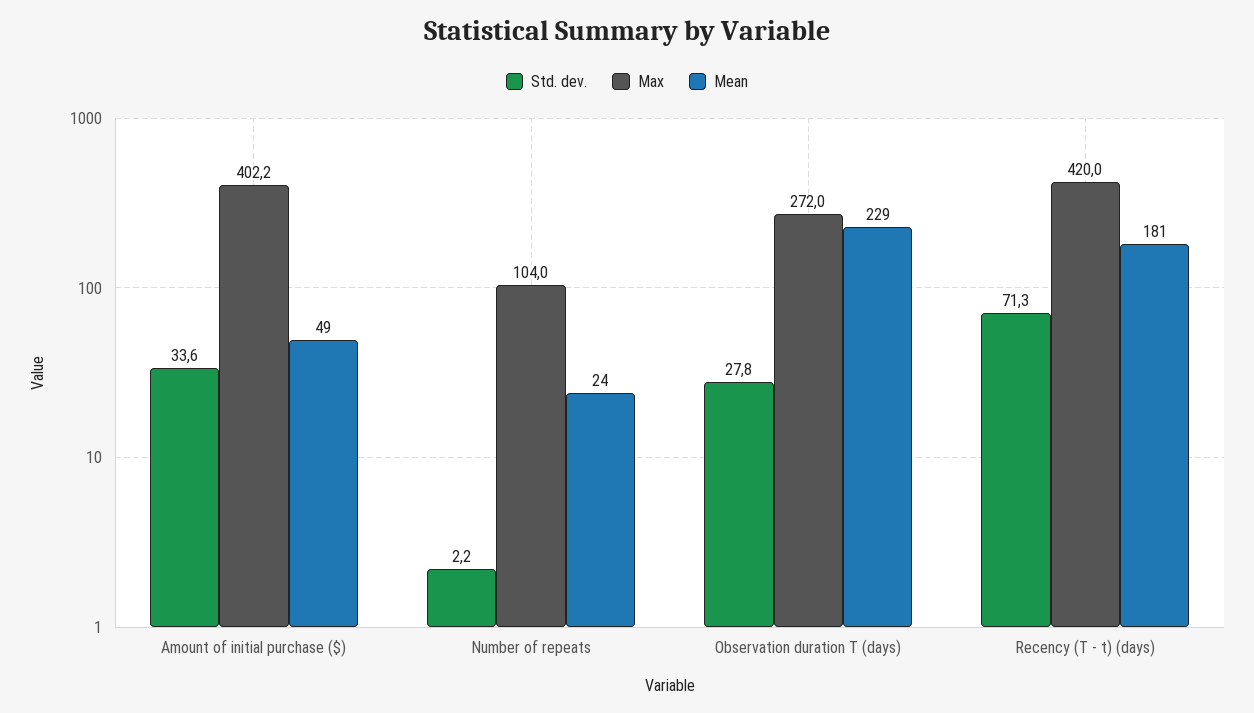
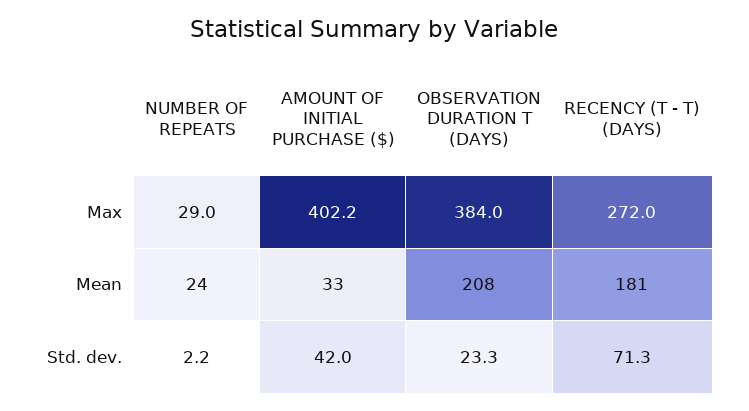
  {
    "Std. dev.": {
-     "Amount of initial purchase ($)": 33.6,
+     "Amount of initial purchase ($)": 42,
      "Number of repeats": 2.2,
-     "Observation duration T (days)": 27.8,
+     "Observation duration T (days)": 23.3,
      "Recency (T - t) (days)": 71.3
    },
    "Max": {
      "Amount of initial purchase ($)": 402.2,
-     "Number of repeats": 104,
+     "Number of repeats": 29,
-     "Observation duration T (days)": 272,
+     "Observation duration T (days)": 384,
-     "Recency (T - t) (days)": 420
+     "Recency (T - t) (days)": 272
    },
    "Mean": {
-     "Amount of initial purchase ($)": 49,
+     "Amount of initial purchase ($)": 33,
      "Number of repeats": 24,
-     "Observation duration T (days)": 229,
+     "Observation duration T (days)": 208,
      "Recency (T - t) (days)": 181
    }
  }

